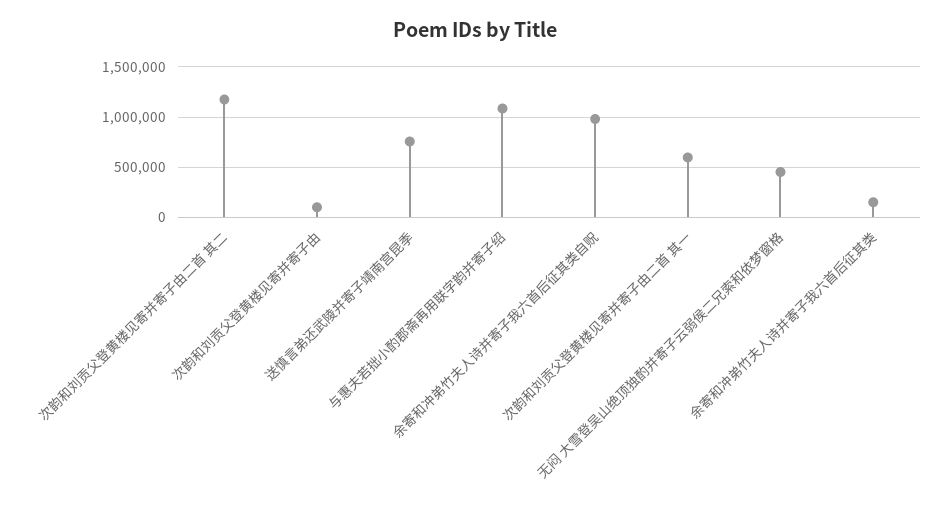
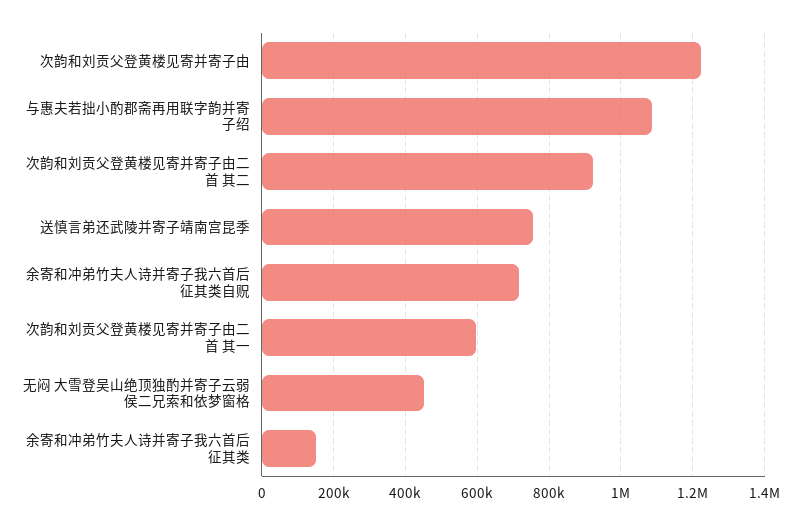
  {
-   "次韵和刘贡父登黄楼见寄并寄子由二首 其二": 1200000,
+   "次韵和刘贡父登黄楼见寄并寄子由二首 其二": 920000,
-   "次韵和刘贡父登黄楼见寄并寄子由": 100000,
+   "次韵和刘贡父登黄楼见寄并寄子由": 1220000,
    "送慎言弟还武陵并寄子靖南宫昆季": 760000,
    "与惠夫若拙小酌郡斋再用联字韵并寄子绍": 1080000,
-   "余寄和冲弟竹夫人诗并寄子我六首后征其类自贶": 1000000,
+   "余寄和冲弟竹夫人诗并寄子我六首后征其类自贶": 720000,
    "次韵和刘贡父登黄楼见寄并寄子由二首 其一": 600000,
    "无闷 大雪登吴山绝顶独酌并寄子云弱侯二兄索和依梦窗格": 460000,
    "余寄和冲弟竹夫人诗并寄子我六首后征其类": 160000
  }

